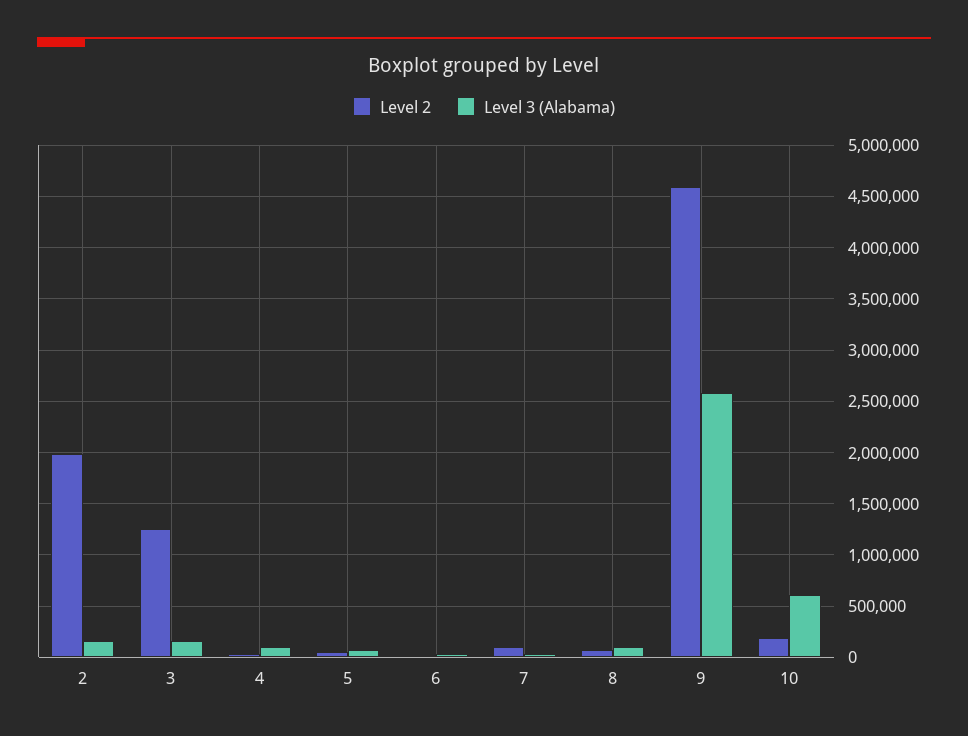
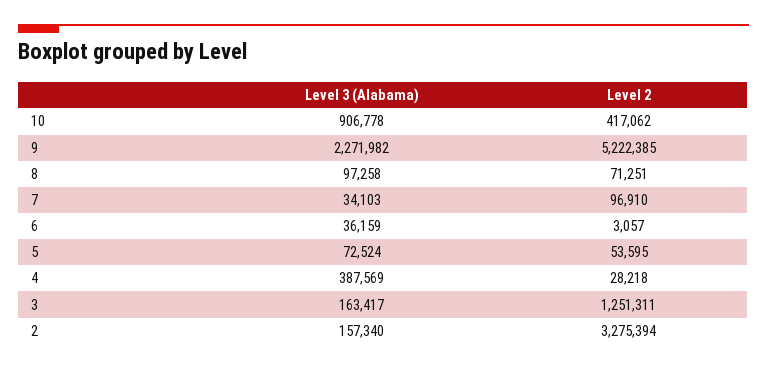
  {
    "Level 2": {
-     "2": 2000000,
+     "2": 3275394,
      "3": 1251311,
      "4": 28218,
      "5": 53595,
      "6": 3057,
      "7": 96910,
      "8": 71251,
-     "9": 4600000,
+     "9": 5222385,
-     "10": 200000
+     "10": 417062
    },
    "Level 3 (Alabama)": {
      "2": 157340,
      "3": 163417,
-     "4": 100000,
+     "4": 387569,
      "5": 72524,
      "6": 36159,
      "7": 34103,
      "8": 97258,
-     "9": 2600000,
+     "9": 2271982,
-     "10": 600000
+     "10": 906778
    }
  }

